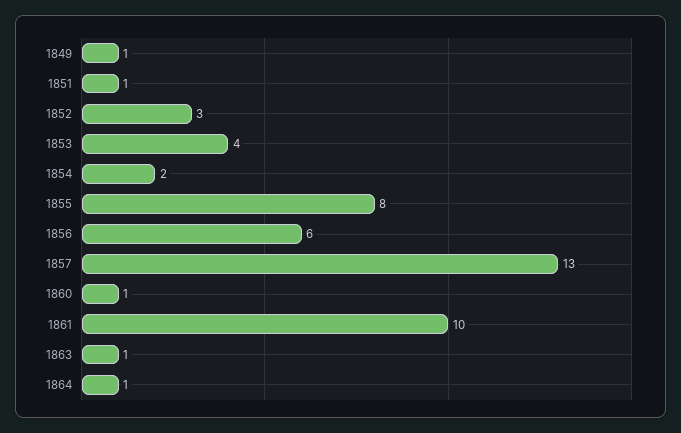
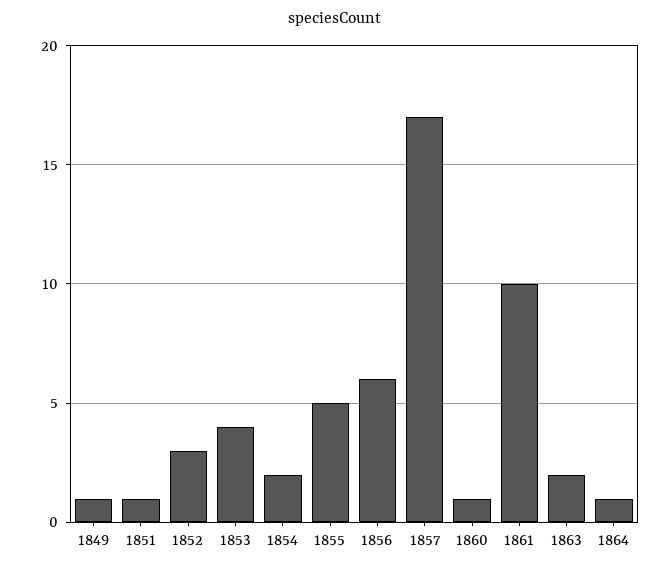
  {
    "1849": 1,
    "1851": 1,
    "1852": 3,
    "1853": 4,
    "1854": 2,
-   "1855": 8,
+   "1855": 5,
    "1856": 6,
-   "1857": 13,
+   "1857": 17,
    "1860": 1,
    "1861": 10,
-   "1863": 1,
+   "1863": 2,
    "1864": 1
  }

